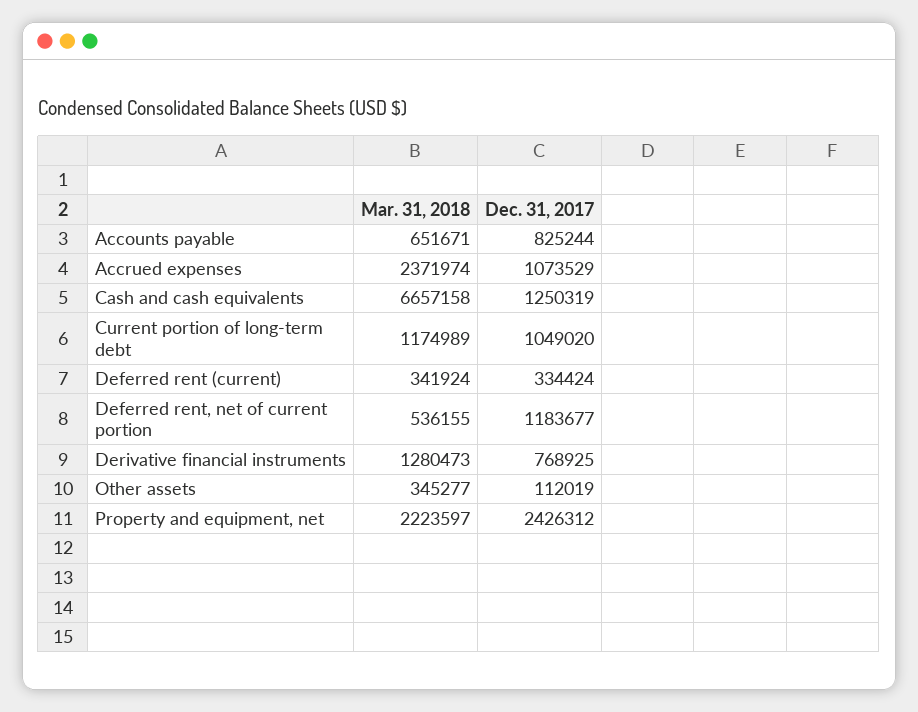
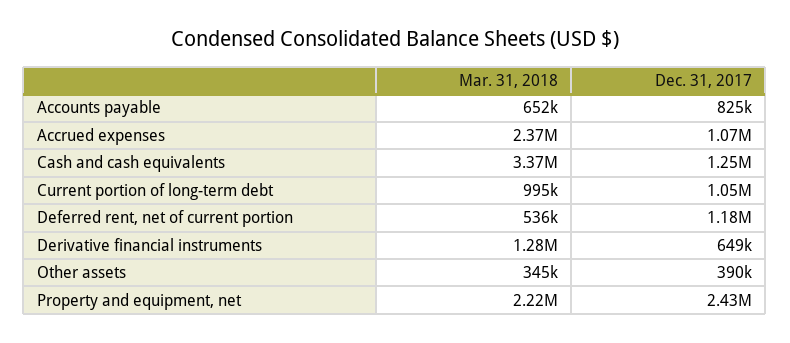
  {
    "Mar. 31, 2018": {
      "Accounts payable": 651671,
      "Accrued expenses": 2371974,
-     "Cash and cash equivalents": 6657158,
+     "Cash and cash equivalents": 3370000,
-     "Current portion of long-term debt": 1174989,
+     "Current portion of long-term debt": 995000,
-     "Deferred rent (current)": 341924,
      "Deferred rent, net of current portion": 536155,
      "Derivative financial instruments": 1280473,
      "Other assets": 345277,
      "Property and equipment, net": 2223597
    },
    "Dec. 31, 2017": {
      "Accounts payable": 825244,
      "Accrued expenses": 1073529,
      "Cash and cash equivalents": 1250319,
      "Current portion of long-term debt": 1049020,
-     "Deferred rent (current)": 334424,
      "Deferred rent, net of current portion": 1183677,
-     "Derivative financial instruments": 768925,
+     "Derivative financial instruments": 649000,
-     "Other assets": 112019,
+     "Other assets": 390000,
      "Property and equipment, net": 2426312
    }
  }

